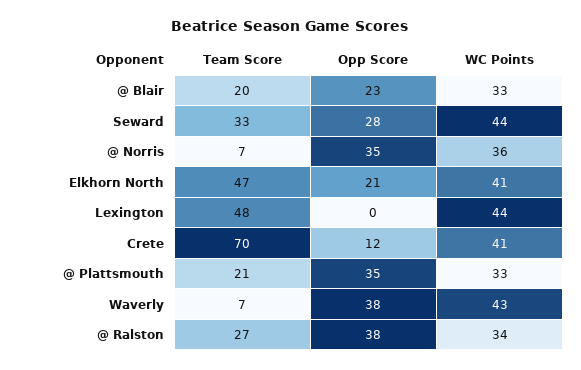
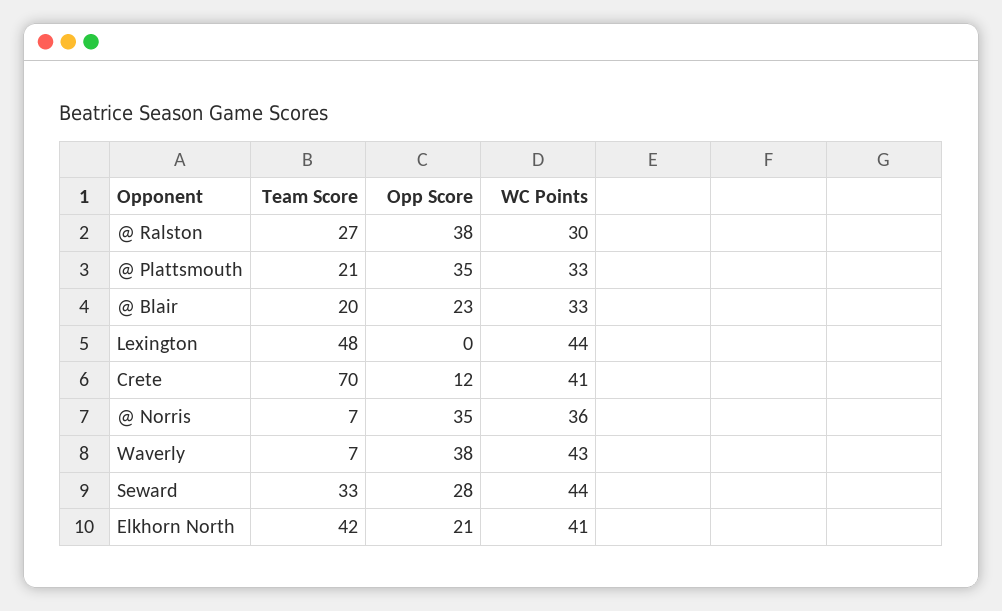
  {
    "Team Score": {
      "@ Blair": 20,
      "Seward": 33,
      "@ Norris": 7,
-     "Elkhorn North": 47,
+     "Elkhorn North": 42,
      "Lexington": 48,
      "Crete": 70,
      "@ Plattsmouth": 21,
      "Waverly": 7,
      "@ Ralston": 27
    },
    "Opp Score": {
      "@ Blair": 23,
      "Seward": 28,
      "@ Norris": 35,
      "Elkhorn North": 21,
      "Lexington": 0,
      "Crete": 12,
      "@ Plattsmouth": 35,
      "Waverly": 38,
      "@ Ralston": 38
    },
    "WC Points": {
      "@ Blair": 33,
      "Seward": 44,
      "@ Norris": 36,
      "Elkhorn North": 41,
      "Lexington": 44,
      "Crete": 41,
      "@ Plattsmouth": 33,
      "Waverly": 43,
-     "@ Ralston": 34
+     "@ Ralston": 30
    }
  }

